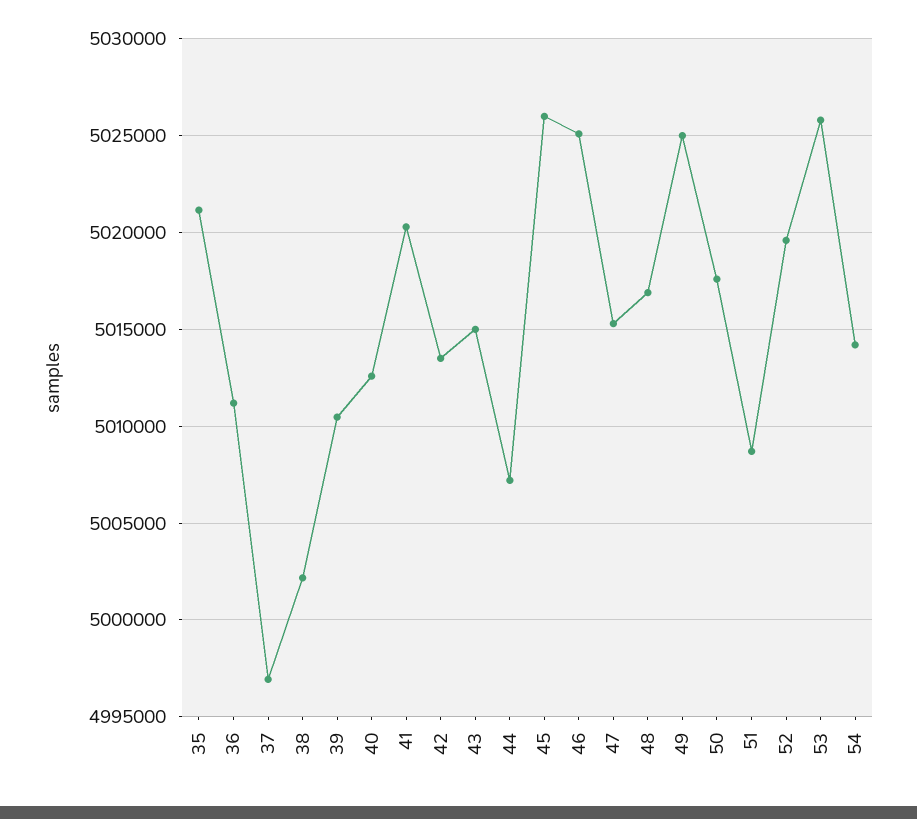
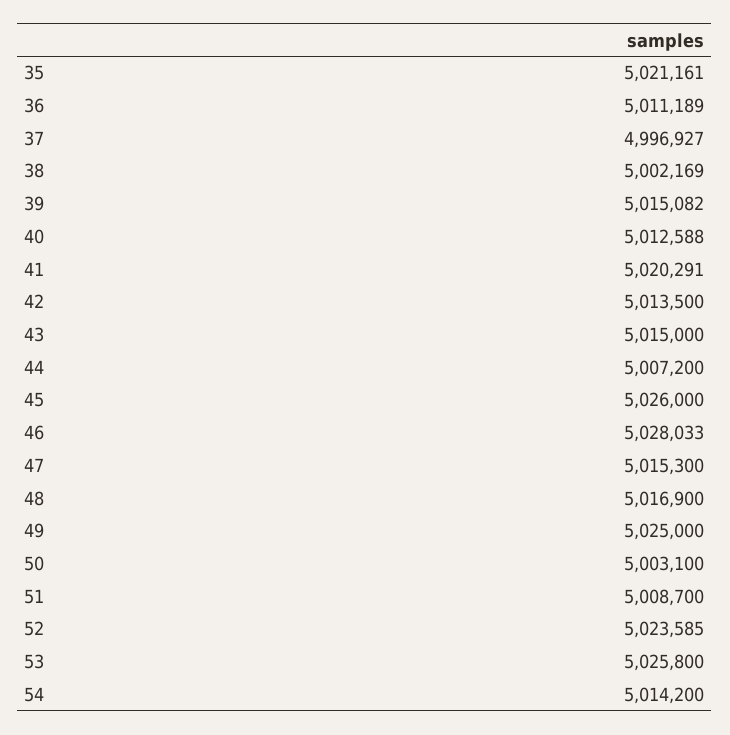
  {
    "35": 5021161,
    "36": 5011189,
    "37": 4996927,
    "38": 5002169,
-   "39": 5010500,
+   "39": 5015082,
    "40": 5012588,
    "41": 5020291,
    "42": 5013500,
    "43": 5015000,
    "44": 5007200,
    "45": 5026000,
-   "46": 5025000,
+   "46": 5028033,
    "47": 5015300,
    "48": 5016900,
    "49": 5025000,
-   "50": 5017500,
+   "50": 5003100,
    "51": 5008700,
-   "52": 5019500,
+   "52": 5023585,
    "53": 5025800,
    "54": 5014200
  }

